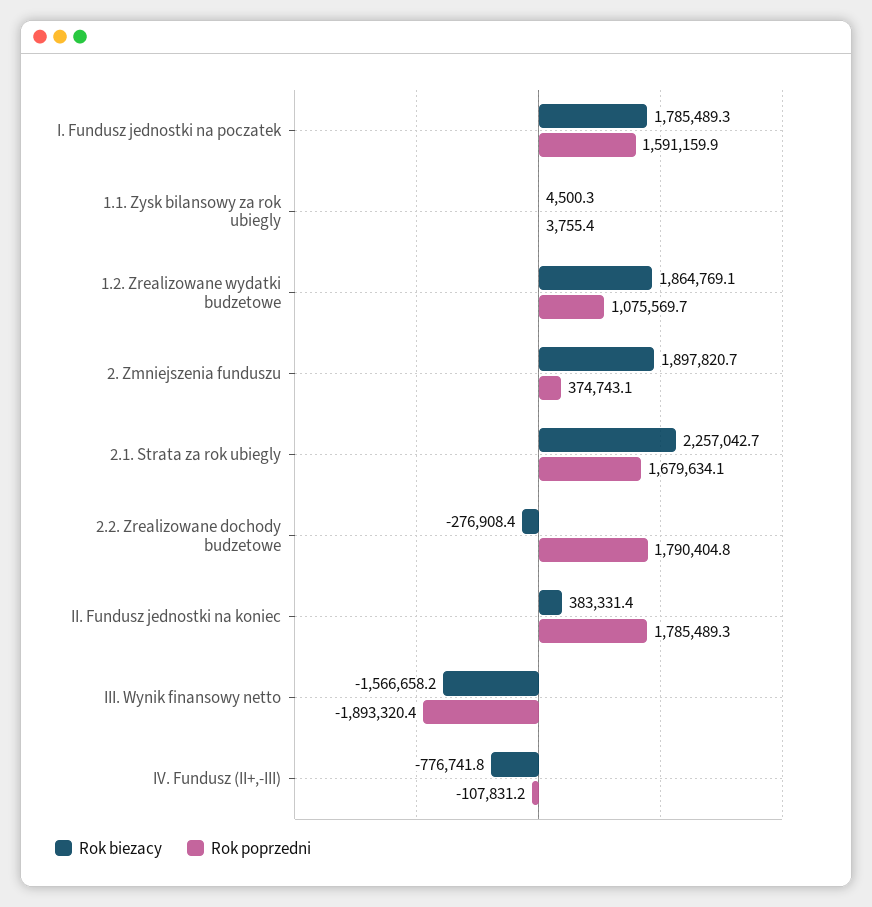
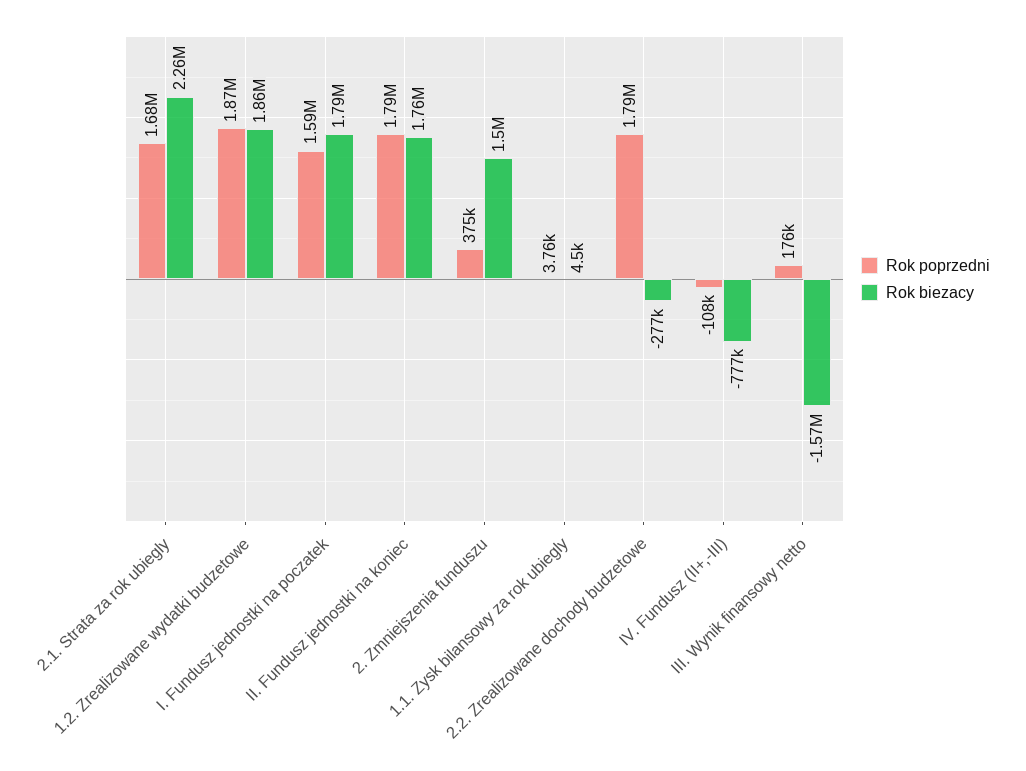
  {
    "Rok biezacy": {
      "I. Fundusz jednostki na poczatek": 1785489.3,
      "1.1. Zysk bilansowy za rok ubiegly": 4500.3,
      "1.2. Zrealizowane wydatki budzetowe": 1864769.1,
-     "2. Zmniejszenia funduszu": 1897820.7,
+     "2. Zmniejszenia funduszu": 1500000,
      "2.1. Strata za rok ubiegly": 2257042.7,
      "2.2. Zrealizowane dochody budzetowe": -276908.4,
-     "II. Fundusz jednostki na koniec": 383331.4,
+     "II. Fundusz jednostki na koniec": 1760000,
      "III. Wynik finansowy netto": -1566658.2,
      "IV. Fundusz (II+,-III)": -776741.8
    },
    "Rok poprzedni": {
      "I. Fundusz jednostki na poczatek": 1591159.9,
      "1.1. Zysk bilansowy za rok ubiegly": 3755.4,
-     "1.2. Zrealizowane wydatki budzetowe": 1075569.7,
+     "1.2. Zrealizowane wydatki budzetowe": 1870000,
      "2. Zmniejszenia funduszu": 374743.1,
      "2.1. Strata za rok ubiegly": 1679634.1,
      "2.2. Zrealizowane dochody budzetowe": 1790404.8,
      "II. Fundusz jednostki na koniec": 1785489.3,
-     "III. Wynik finansowy netto": -1893320.4,
+     "III. Wynik finansowy netto": 176000,
      "IV. Fundusz (II+,-III)": -107831.2
    }
  }

